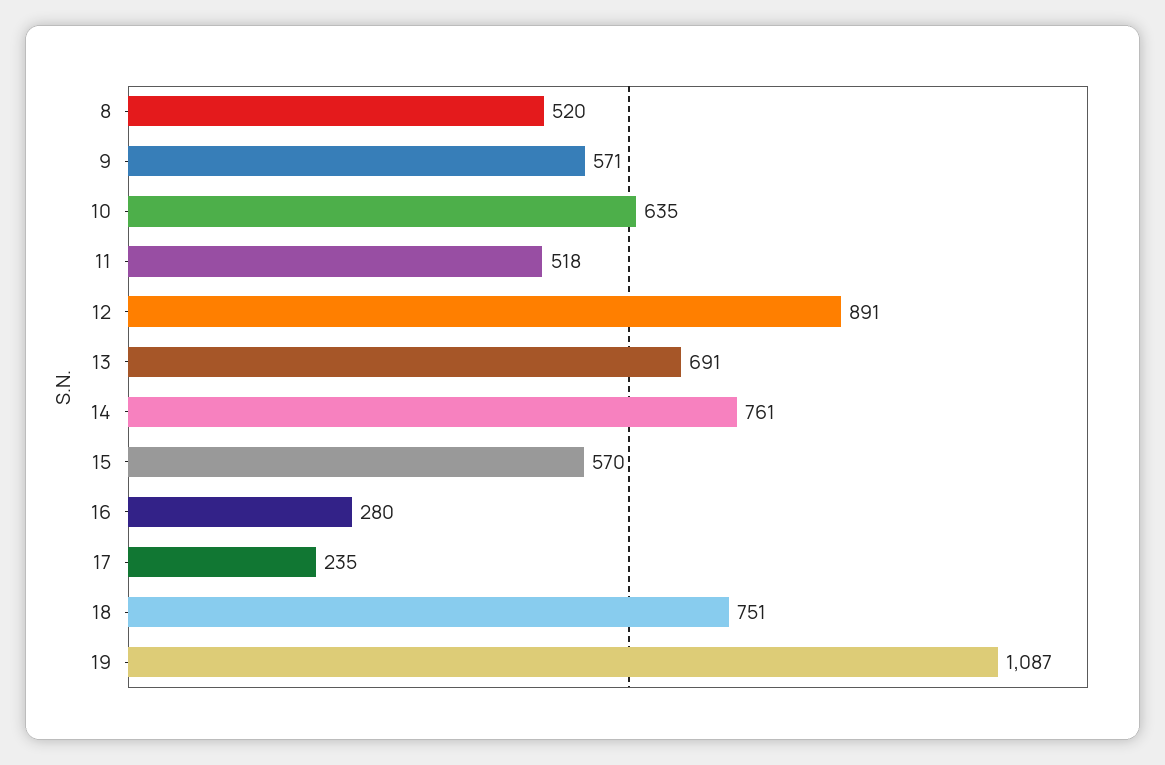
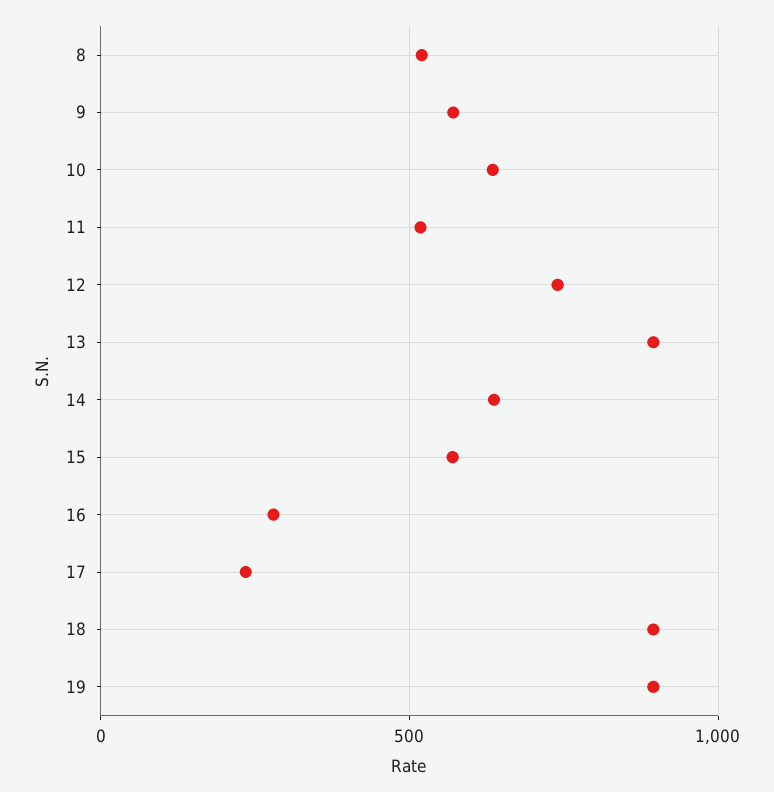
  {
    "8": 520,
    "9": 571,
    "10": 635,
    "11": 518,
-   "12": 891,
+   "12": 750,
-   "13": 691,
+   "13": 900,
-   "14": 761,
+   "14": 650,
    "15": 570,
    "16": 280,
    "17": 235,
-   "18": 751,
+   "18": 900,
-   "19": 1087
+   "19": 900
  }

